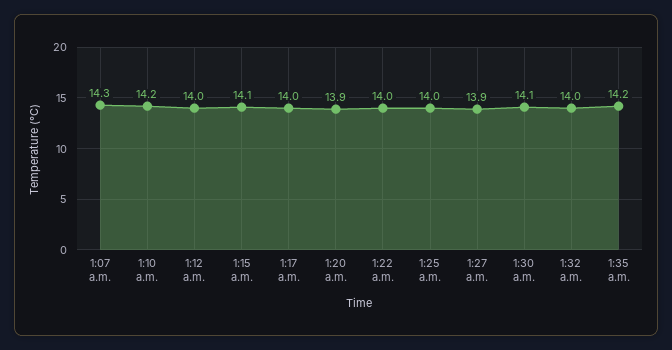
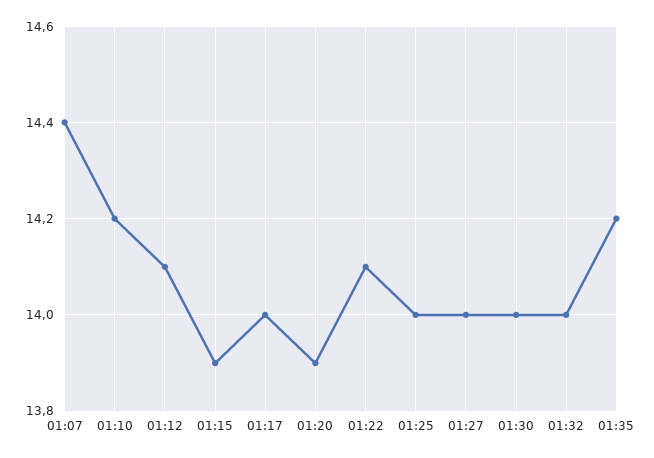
  {
-   "1:07 a.m.": 14.3,
+   "1:07 a.m.": 14.4,
    "1:10 a.m.": 14.2,
-   "1:12 a.m.": 14,
+   "1:12 a.m.": 14.1,
-   "1:15 a.m.": 14.1,
+   "1:15 a.m.": 13.9,
    "1:17 a.m.": 14,
    "1:20 a.m.": 13.9,
-   "1:22 a.m.": 14,
+   "1:22 a.m.": 14.1,
    "1:25 a.m.": 14,
-   "1:27 a.m.": 13.9,
+   "1:27 a.m.": 14,
-   "1:30 a.m.": 14.1,
+   "1:30 a.m.": 14,
    "1:32 a.m.": 14,
    "1:35 a.m.": 14.2
  }

